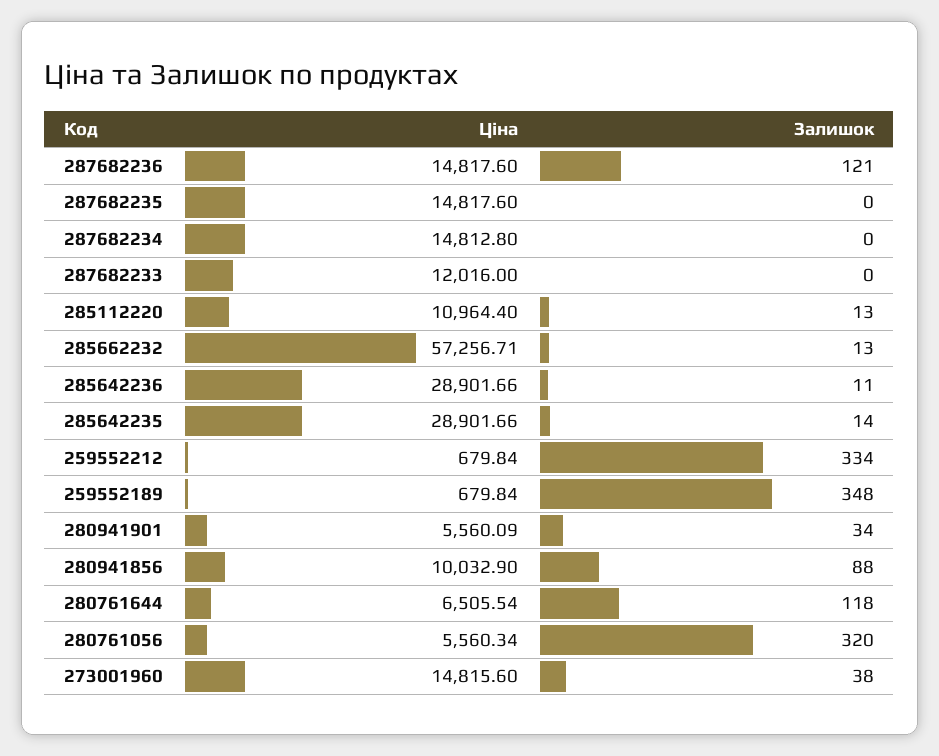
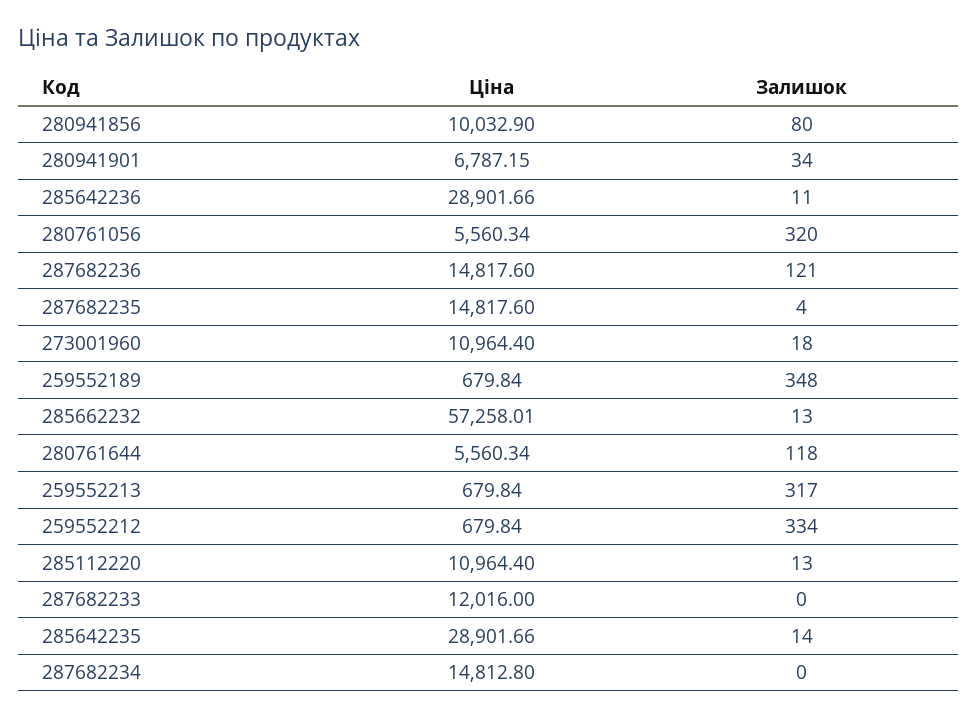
  {
    "Ціна": {
      "287682236": 14817.6,
      "287682235": 14817.6,
      "287682234": 14812.8,
      "287682233": 12016,
      "285112220": 10964.4,
-     "285662232": 57256.71,
+     "285662232": 57258.01,
      "285642236": 28901.66,
      "285642235": 28901.66,
      "259552212": 679.84,
      "259552189": 679.84,
-     "280941901": 5560.09,
+     "280941901": 6787.15,
      "280941856": 10032.9,
-     "280761644": 6505.54,
+     "280761644": 5560.34,
      "280761056": 5560.34,
-     "273001960": 14815.6
+     "273001960": 10964.4,
+     "259552213": 679.84
    },
    "Залишок": {
      "287682236": 121,
-     "287682235": 0,
+     "287682235": 4,
      "287682234": 0,
      "287682233": 0,
      "285112220": 13,
      "285662232": 13,
      "285642236": 11,
      "285642235": 14,
      "259552212": 334,
      "259552189": 348,
      "280941901": 34,
-     "280941856": 88,
+     "280941856": 80,
      "280761644": 118,
      "280761056": 320,
-     "273001960": 38
+     "273001960": 18,
+     "259552213": 317
    }
  }

